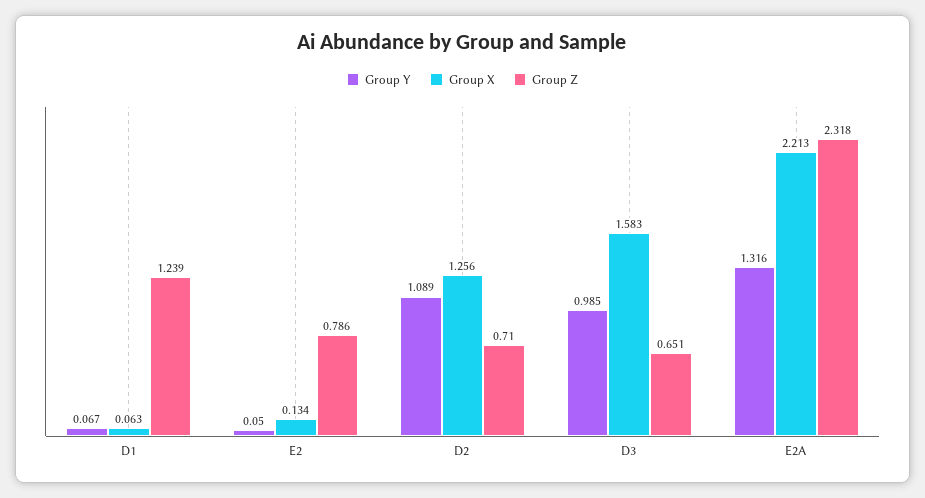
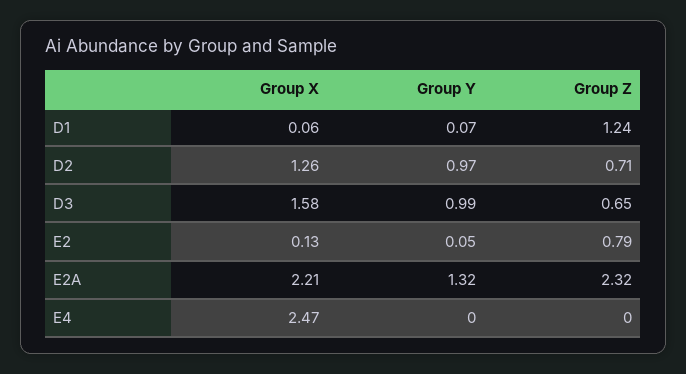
  {
    "Group Y": {
      "D1": 0.067,
      "E2": 0.05,
-     "D2": 1.089,
+     "D2": 0.97,
      "D3": 0.985,
-     "E2A": 1.316
+     "E2A": 1.316,
+     "E4": 0
    },
    "Group X": {
      "D1": 0.063,
      "E2": 0.134,
      "D2": 1.256,
      "D3": 1.583,
-     "E2A": 2.213
+     "E2A": 2.213,
+     "E4": 2.47
    },
    "Group Z": {
      "D1": 1.239,
      "E2": 0.786,
      "D2": 0.71,
      "D3": 0.651,
-     "E2A": 2.318
+     "E2A": 2.318,
+     "E4": 0
    }
  }

